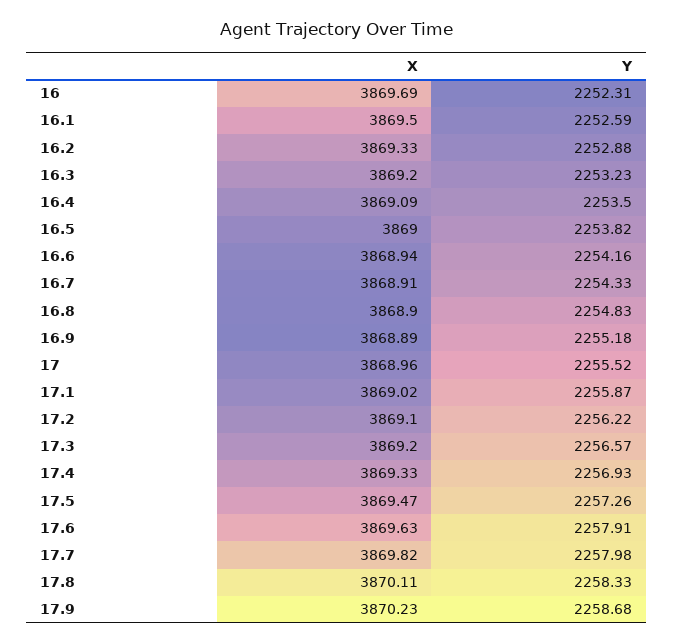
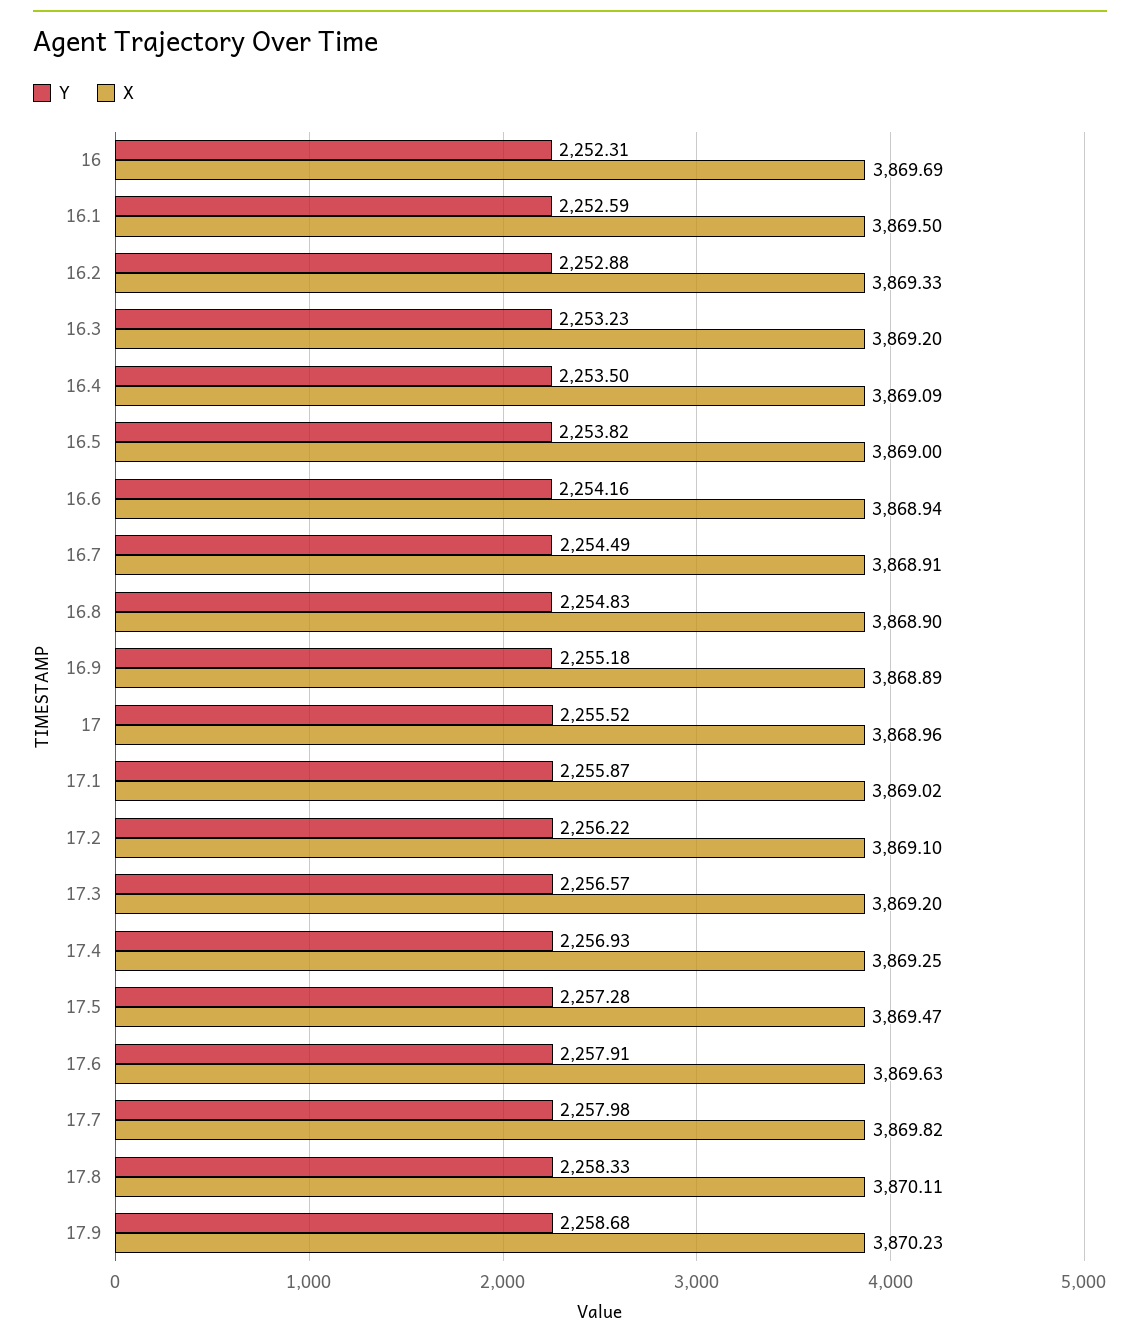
  {
    "X": {
      "16": 3869.69,
      "16.1": 3869.5,
      "16.2": 3869.33,
      "16.3": 3869.2,
      "16.4": 3869.09,
      "16.5": 3869,
      "16.6": 3868.94,
      "16.7": 3868.91,
      "16.8": 3868.9,
      "16.9": 3868.89,
      "17": 3868.96,
      "17.1": 3869.02,
      "17.2": 3869.1,
      "17.3": 3869.2,
-     "17.4": 3869.33,
+     "17.4": 3869.25,
      "17.5": 3869.47,
      "17.6": 3869.63,
      "17.7": 3869.82,
      "17.8": 3870.11,
      "17.9": 3870.23
    },
    "Y": {
      "16": 2252.31,
      "16.1": 2252.59,
      "16.2": 2252.88,
      "16.3": 2253.23,
      "16.4": 2253.5,
      "16.5": 2253.82,
      "16.6": 2254.16,
-     "16.7": 2254.33,
+     "16.7": 2254.49,
      "16.8": 2254.83,
      "16.9": 2255.18,
      "17": 2255.52,
      "17.1": 2255.87,
      "17.2": 2256.22,
      "17.3": 2256.57,
      "17.4": 2256.93,
-     "17.5": 2257.26,
+     "17.5": 2257.28,
      "17.6": 2257.91,
      "17.7": 2257.98,
      "17.8": 2258.33,
      "17.9": 2258.68
    }
  }

